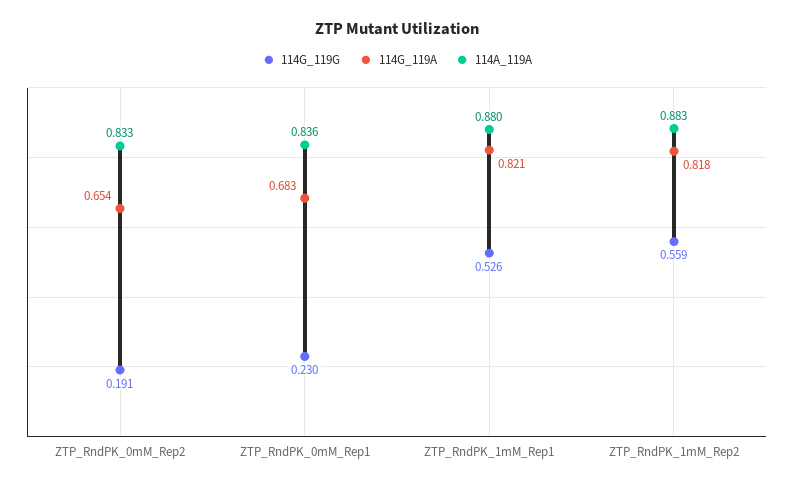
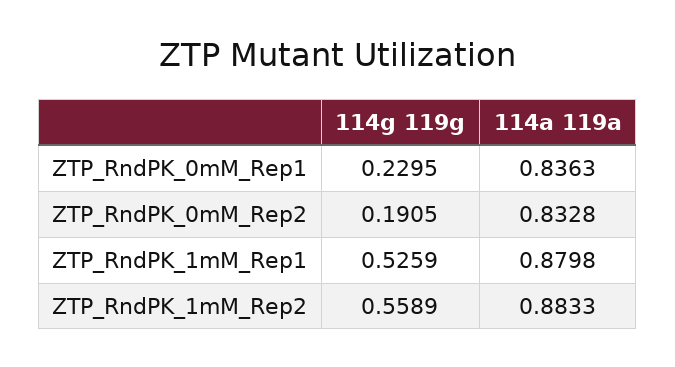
  {
    "114G_119G": {
      "ZTP_RndPK_0mM_Rep2": 0.1905,
      "ZTP_RndPK_0mM_Rep1": 0.2295,
      "ZTP_RndPK_1mM_Rep1": 0.5259,
      "ZTP_RndPK_1mM_Rep2": 0.5589
    },
-   "114G_119A": {
-     "ZTP_RndPK_0mM_Rep2": 0.654,
-     "ZTP_RndPK_0mM_Rep1": 0.683,
-     "ZTP_RndPK_1mM_Rep1": 0.821,
-     "ZTP_RndPK_1mM_Rep2": 0.818
-   },
    "114A_119A": {
      "ZTP_RndPK_0mM_Rep2": 0.8328,
      "ZTP_RndPK_0mM_Rep1": 0.8363,
      "ZTP_RndPK_1mM_Rep1": 0.8798,
      "ZTP_RndPK_1mM_Rep2": 0.8833
    }
  }

